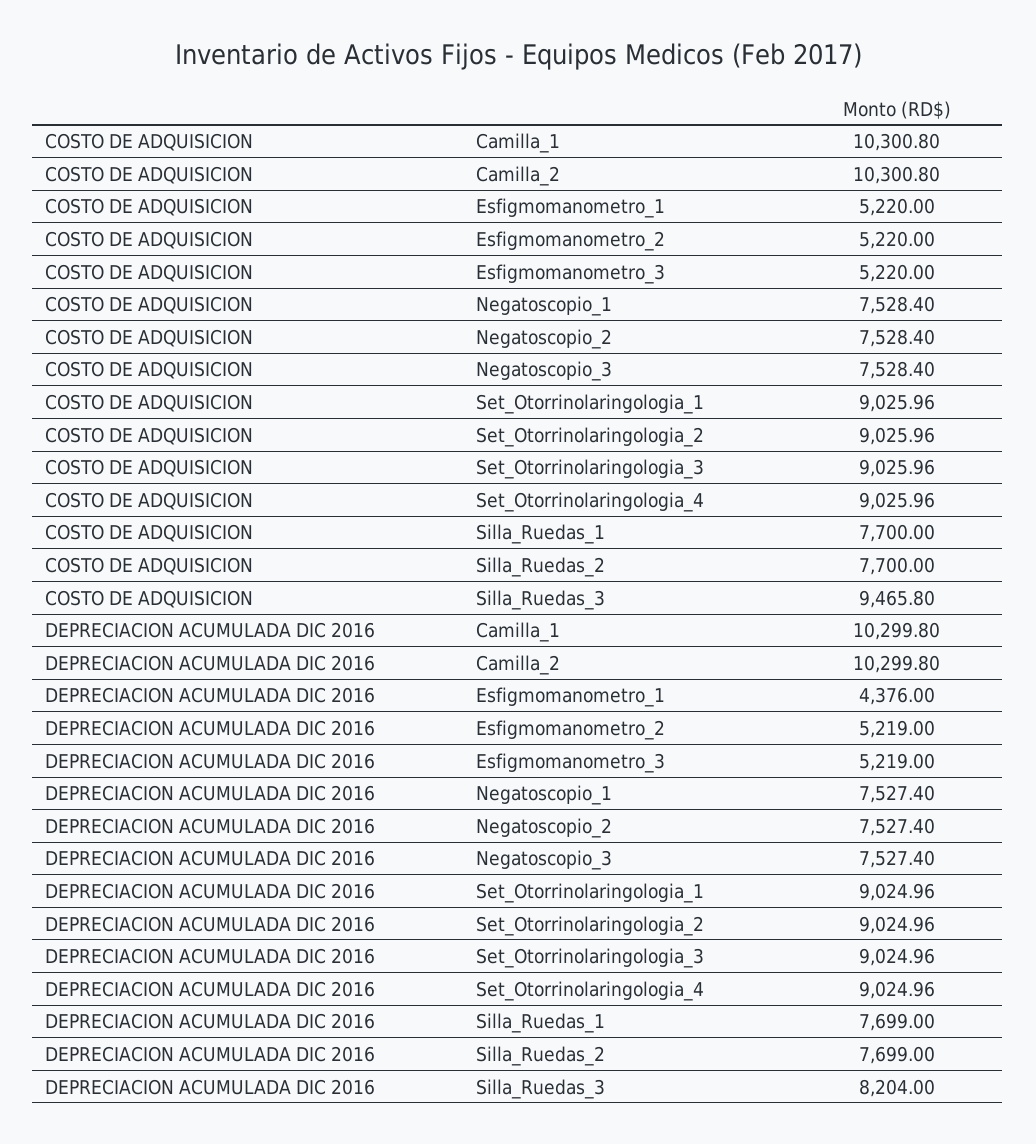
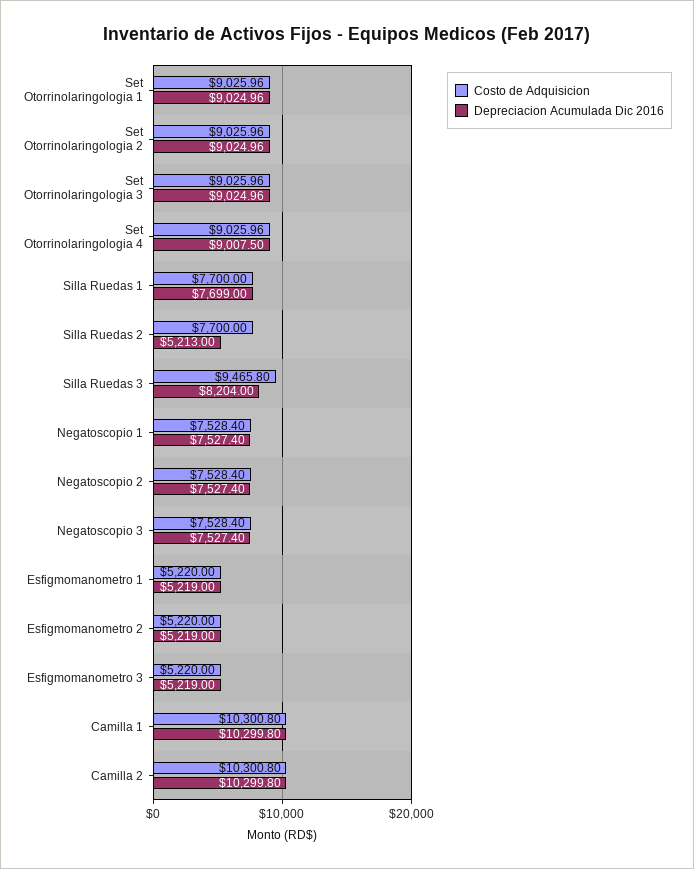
  {
    "COSTO DE ADQUISICION": {
      "Camilla_1": 10300.8,
      "Camilla_2": 10300.8,
      "Esfigmomanometro_1": 5220,
      "Esfigmomanometro_2": 5220,
      "Esfigmomanometro_3": 5220,
      "Negatoscopio_1": 7528.4,
      "Negatoscopio_2": 7528.4,
      "Negatoscopio_3": 7528.4,
      "Set_Otorrinolaringologia_1": 9025.96,
      "Set_Otorrinolaringologia_2": 9025.96,
      "Set_Otorrinolaringologia_3": 9025.96,
      "Set_Otorrinolaringologia_4": 9025.96,
      "Silla_Ruedas_1": 7700,
      "Silla_Ruedas_2": 7700,
      "Silla_Ruedas_3": 9465.8
    },
    "DEPRECIACION ACUMULADA DIC 2016": {
      "Camilla_1": 10299.8,
      "Camilla_2": 10299.8,
-     "Esfigmomanometro_1": 4376,
+     "Esfigmomanometro_1": 5219,
      "Esfigmomanometro_2": 5219,
      "Esfigmomanometro_3": 5219,
      "Negatoscopio_1": 7527.4,
      "Negatoscopio_2": 7527.4,
      "Negatoscopio_3": 7527.4,
      "Set_Otorrinolaringologia_1": 9024.96,
      "Set_Otorrinolaringologia_2": 9024.96,
      "Set_Otorrinolaringologia_3": 9024.96,
-     "Set_Otorrinolaringologia_4": 9024.96,
+     "Set_Otorrinolaringologia_4": 9007.5,
      "Silla_Ruedas_1": 7699,
-     "Silla_Ruedas_2": 7699,
+     "Silla_Ruedas_2": 5213,
      "Silla_Ruedas_3": 8204
    }
  }

